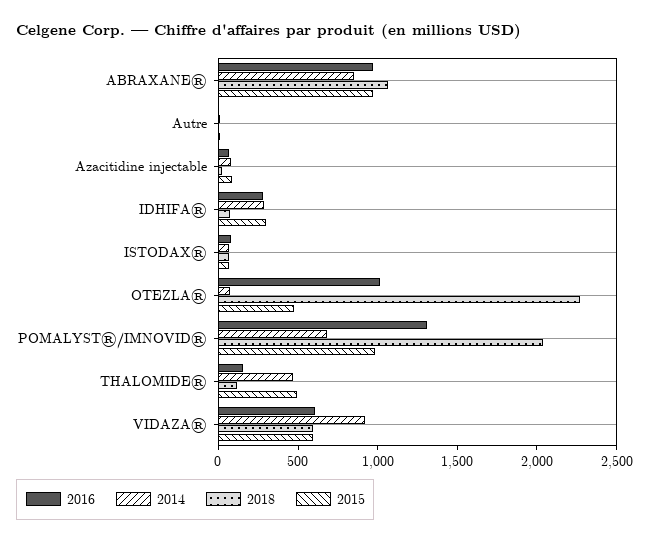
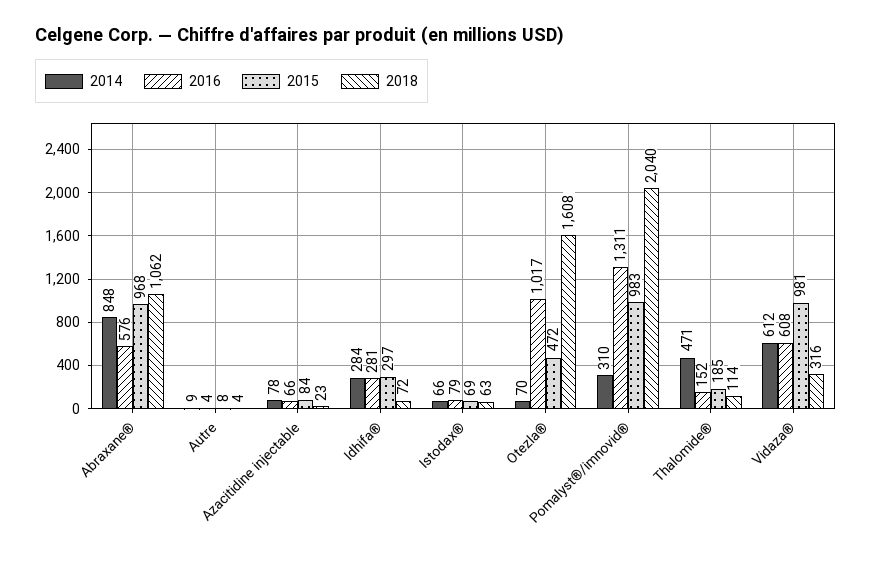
  {
    "2016": {
-     "ABRAXANE®": 1000,
+     "ABRAXANE®": 576,
      "Autre": 4,
      "Azacitidine injectable": 66,
      "IDHIFA®": 281,
      "ISTODAX®": 79,
      "OTEZLA®": 1017,
      "POMALYST®/IMNOVID®": 1311,
      "THALOMIDE®": 152,
      "VIDAZA®": 608
    },
    "2014": {
      "ABRAXANE®": 848,
      "Autre": 9,
      "Azacitidine injectable": 78,
      "IDHIFA®": 284,
      "ISTODAX®": 66,
      "OTEZLA®": 70,
-     "POMALYST®/IMNOVID®": 700,
+     "POMALYST®/IMNOVID®": 310,
      "THALOMIDE®": 471,
-     "VIDAZA®": 900
+     "VIDAZA®": 612
    },
    "2018": {
      "ABRAXANE®": 1062,
      "Autre": 4,
      "Azacitidine injectable": 23,
      "IDHIFA®": 72,
      "ISTODAX®": 63,
-     "OTEZLA®": 2300,
+     "OTEZLA®": 1608,
      "POMALYST®/IMNOVID®": 2040,
      "THALOMIDE®": 114,
-     "VIDAZA®": 600
+     "VIDAZA®": 316
    },
    "2015": {
      "ABRAXANE®": 968,
      "Autre": 8,
      "Azacitidine injectable": 84,
      "IDHIFA®": 297,
      "ISTODAX®": 69,
      "OTEZLA®": 472,
      "POMALYST®/IMNOVID®": 983,
-     "THALOMIDE®": 500,
+     "THALOMIDE®": 185,
-     "VIDAZA®": 600
+     "VIDAZA®": 981
    }
  }

